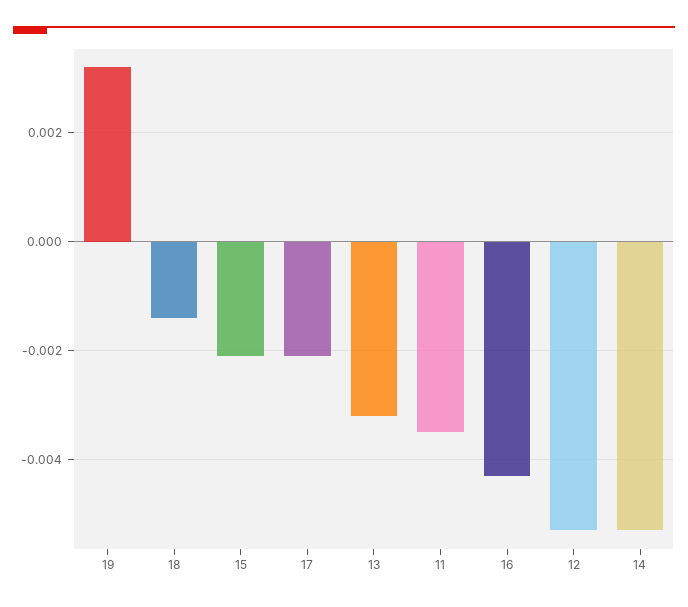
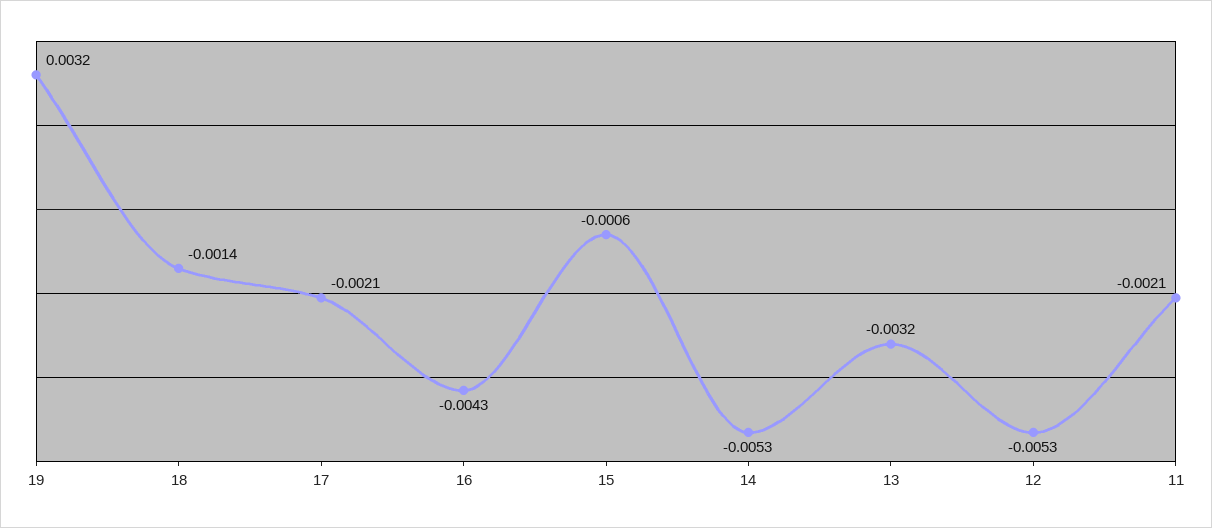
  {
    "19": 0.0032,
    "18": -0.0014,
-   "15": -0.002,
+   "15": -0.0006,
    "17": -0.0021,
    "13": -0.0032,
-   "11": -0.0035,
+   "11": -0.0021,
    "16": -0.0043,
    "12": -0.0053,
    "14": -0.0053
  }

